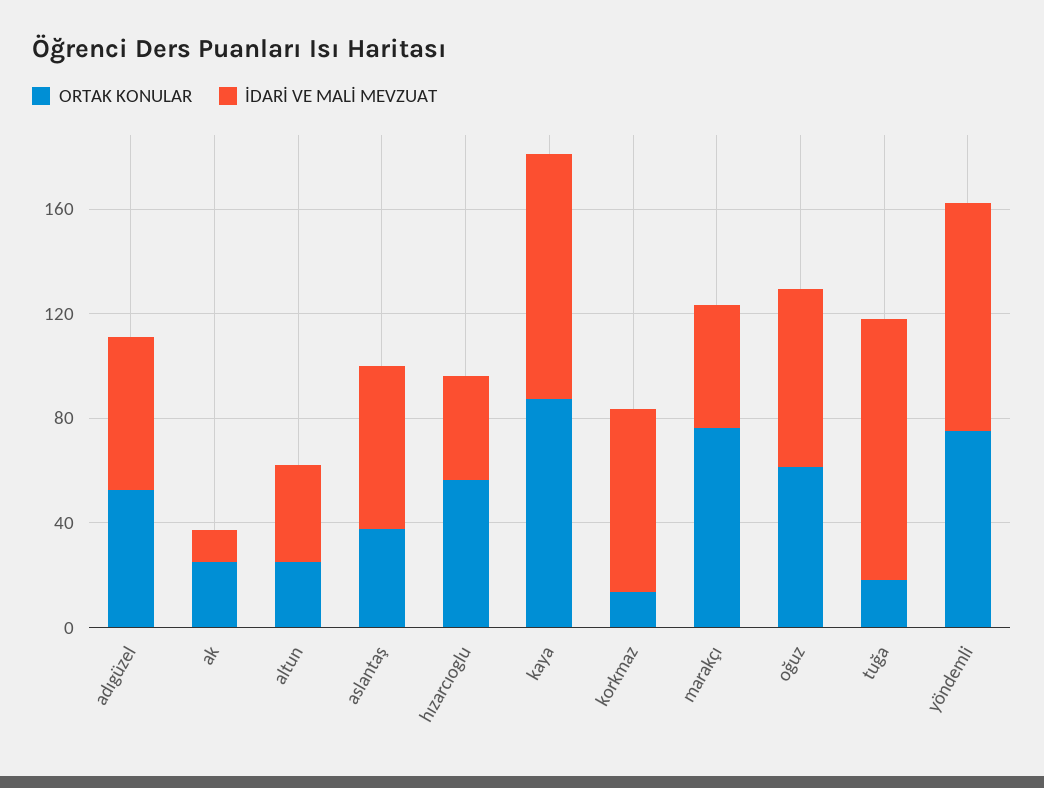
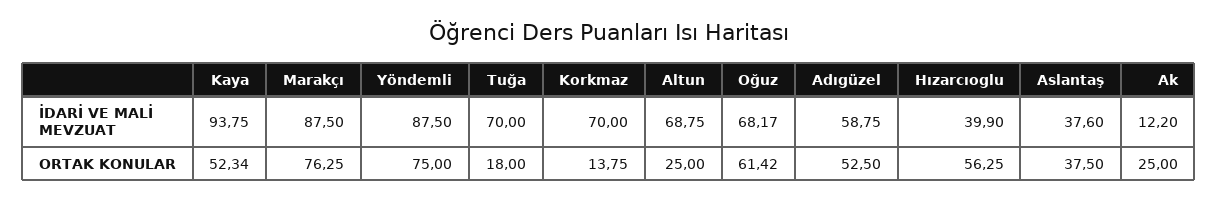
  {
    "ORTAK KONULAR": {
      "adıgüzel": 52.5,
      "ak": 25,
      "altun": 25,
      "aslantaş": 37.5,
      "hızarcıoglu": 56.25,
-     "kaya": 90,
+     "kaya": 52.34,
      "korkmaz": 13.75,
      "marakçı": 76.25,
      "oğuz": 61.42,
      "tuğa": 18,
      "yöndemli": 75
    },
    "İDARİ VE MALİ MEVZUAT": {
      "adıgüzel": 58.75,
      "ak": 12.2,
-     "altun": 40,
+     "altun": 68.75,
-     "aslantaş": 60,
+     "aslantaş": 37.6,
      "hızarcıoglu": 39.9,
      "kaya": 93.75,
      "korkmaz": 70,
-     "marakçı": 50,
+     "marakçı": 87.5,
      "oğuz": 68.17,
-     "tuğa": 100,
+     "tuğa": 70,
      "yöndemli": 87.5
    }
  }

